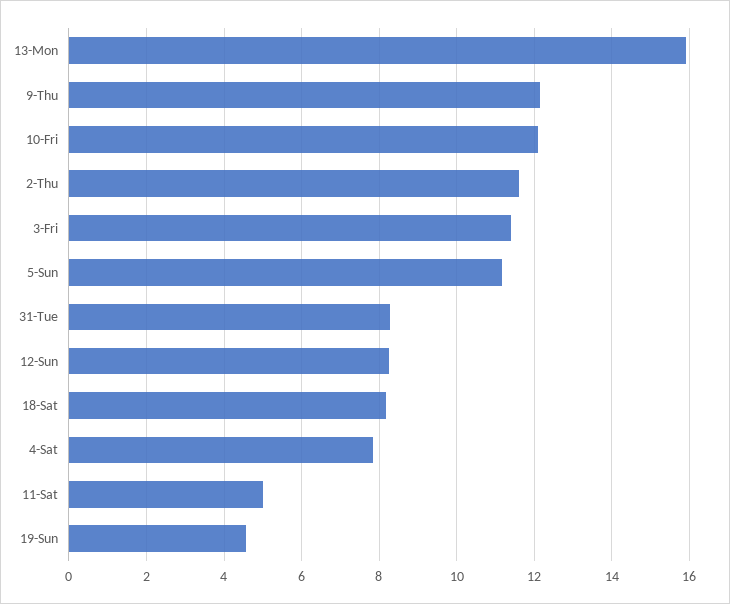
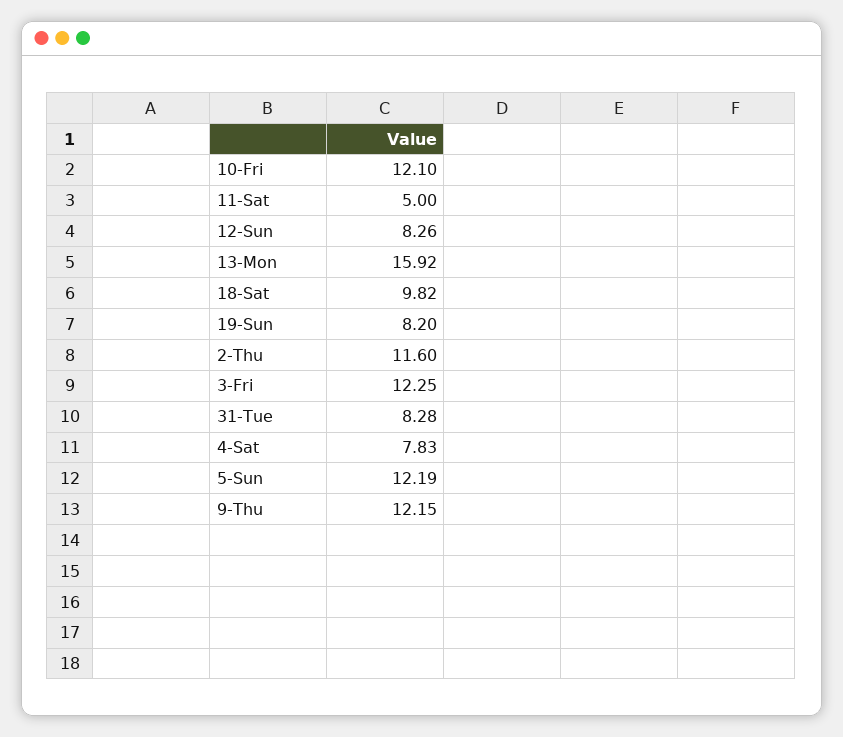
  {
    "13-Mon": 15.92,
    "9-Thu": 12.15,
    "10-Fri": 12.1,
    "2-Thu": 11.6,
-   "3-Fri": 11.4,
+   "3-Fri": 12.25,
-   "5-Sun": 11.2,
+   "5-Sun": 12.19,
    "31-Tue": 8.28,
    "12-Sun": 8.26,
-   "18-Sat": 8.2,
+   "18-Sat": 9.82,
    "4-Sat": 7.83,
    "11-Sat": 5,
-   "19-Sun": 4.6
+   "19-Sun": 8.2
  }

